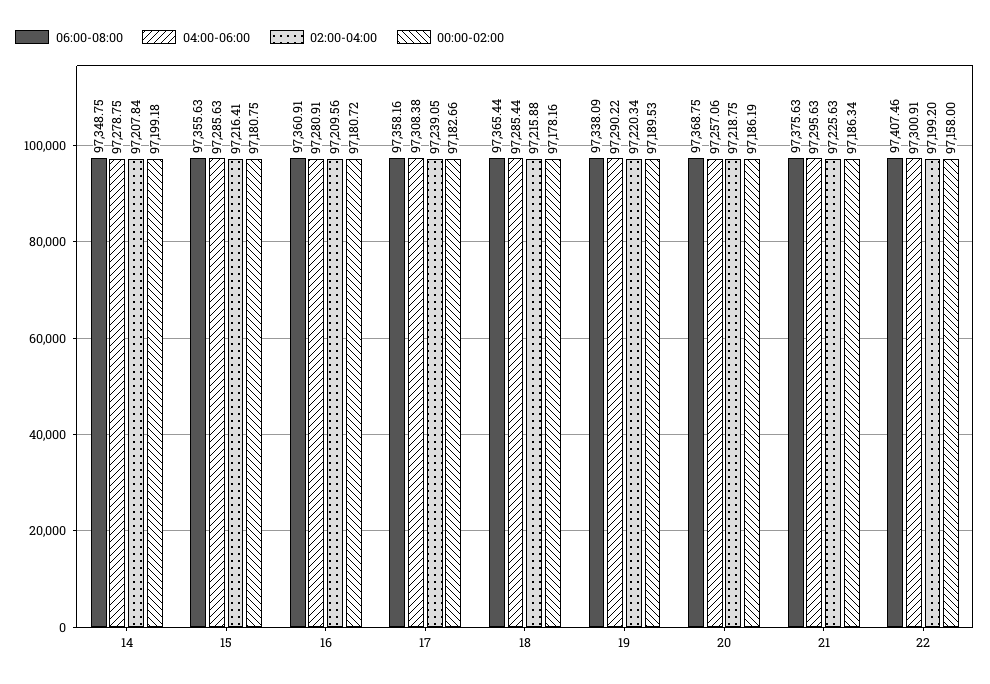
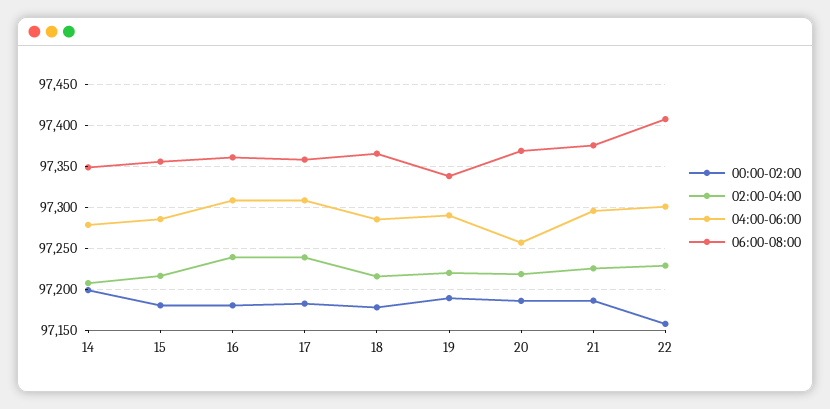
  {
    "06:00-08:00": {
      "14": 97348.75,
      "15": 97355.63,
      "16": 97360.91,
      "17": 97358.16,
      "18": 97365.44,
      "19": 97338.09,
      "20": 97368.75,
      "21": 97375.63,
      "22": 97407.46
    },
    "04:00-06:00": {
      "14": 97278.75,
      "15": 97285.63,
-     "16": 97280.91,
+     "16": 97310,
      "17": 97308.38,
      "18": 97285.44,
      "19": 97290.22,
      "20": 97257.06,
      "21": 97295.63,
      "22": 97300.91
    },
    "02:00-04:00": {
      "14": 97207.84,
      "15": 97216.41,
-     "16": 97209.56,
+     "16": 97240,
      "17": 97239.05,
      "18": 97215.88,
      "19": 97220.34,
      "20": 97218.75,
      "21": 97225.63,
-     "22": 97199.2
+     "22": 97230
    },
    "00:00-02:00": {
      "14": 97199.18,
      "15": 97180.75,
      "16": 97180.72,
      "17": 97182.66,
      "18": 97178.16,
      "19": 97189.53,
      "20": 97186.19,
      "21": 97186.34,
      "22": 97158
    }
  }

